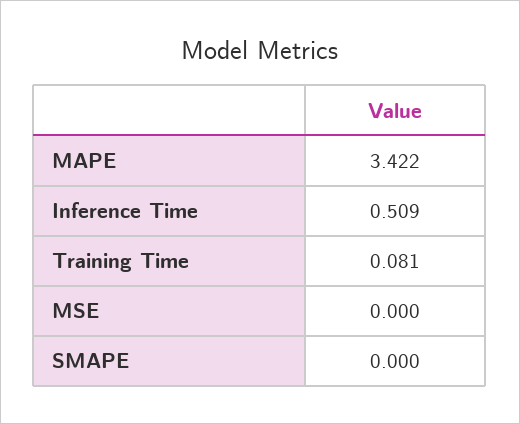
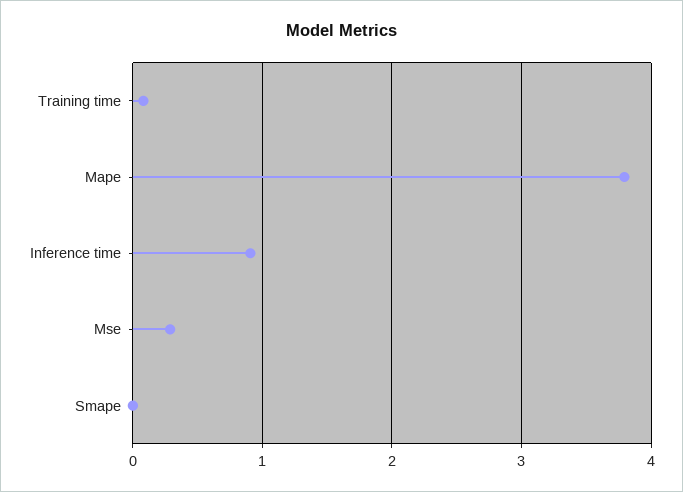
  {
-   "MAPE": 3.422,
+   "MAPE": 3.8,
-   "Inference Time": 0.509,
+   "Inference Time": 0.9,
    "Training Time": 0.081,
-   "MSE": 0,
+   "MSE": 0.3,
    "SMAPE": 0
  }

